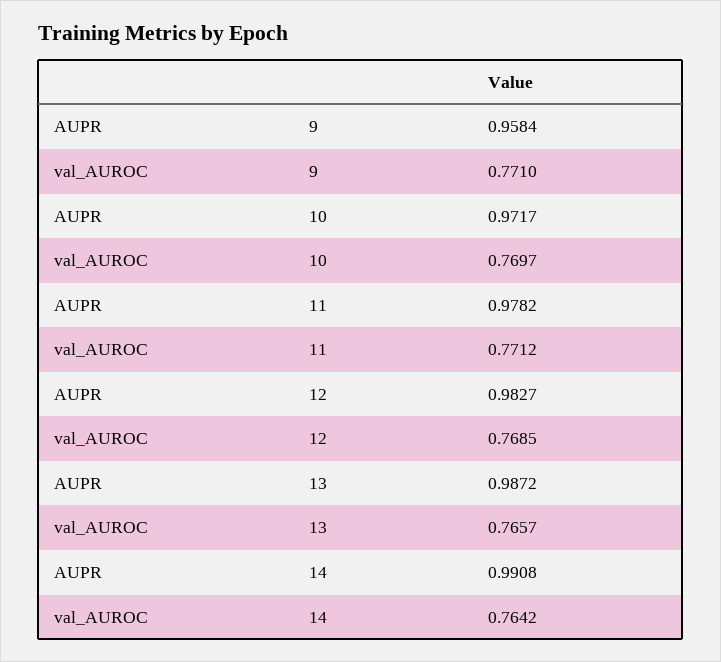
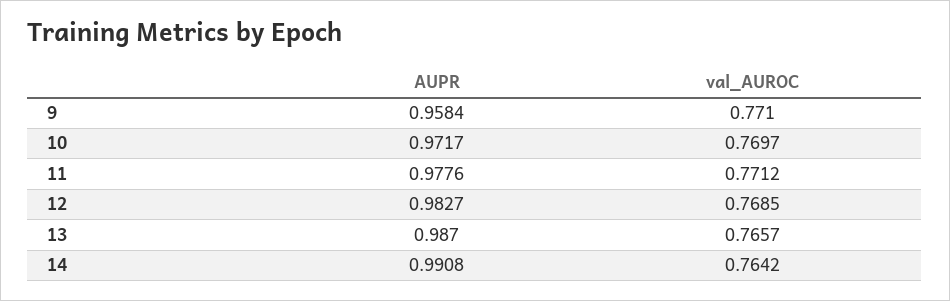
  {
    "AUPR": {
      "9": 0.9584,
      "10": 0.9717,
-     "11": 0.9782,
+     "11": 0.9776,
      "12": 0.9827,
-     "13": 0.9872,
+     "13": 0.987,
      "14": 0.9908
    },
    "val_AUROC": {
      "9": 0.771,
      "10": 0.7697,
      "11": 0.7712,
      "12": 0.7685,
      "13": 0.7657,
      "14": 0.7642
    }
  }

